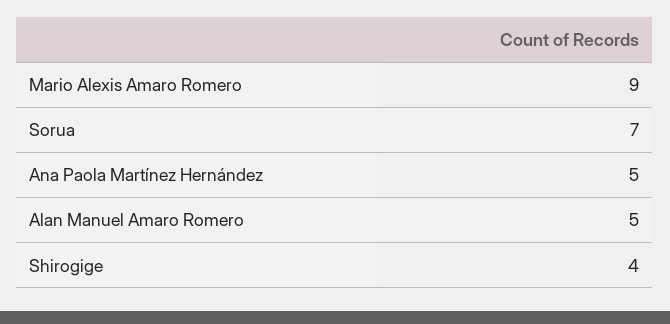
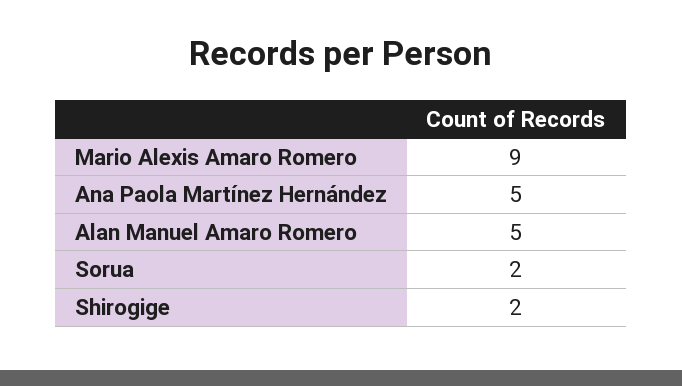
  {
    "Mario Alexis Amaro Romero": 9,
-   "Sorua": 7,
+   "Sorua": 2,
    "Ana Paola Martínez Hernández": 5,
    "Alan Manuel Amaro Romero": 5,
-   "Shirogige": 4
+   "Shirogige": 2
  }

